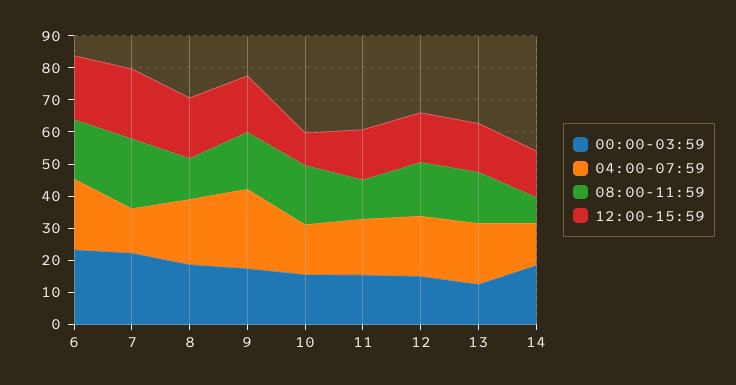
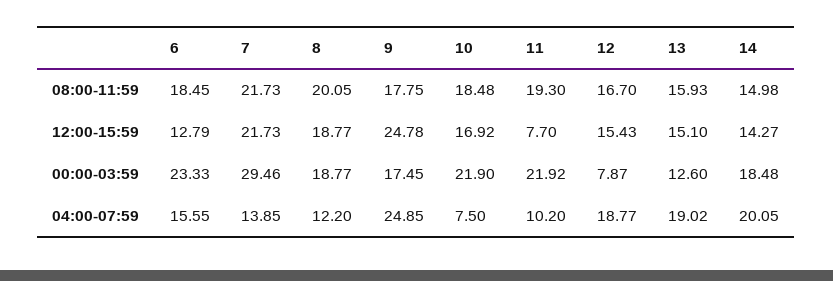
  {
    "00:00-03:59": {
      "6": 23.33,
-     "7": 22.5,
+     "7": 29.46,
      "8": 18.77,
      "9": 17.45,
-     "10": 15,
+     "10": 21.9,
-     "11": 15,
+     "11": 21.92,
-     "12": 15,
+     "12": 7.87,
      "13": 12.6,
      "14": 18.48
    },
    "04:00-07:59": {
-     "6": 22.5,
+     "6": 15.55,
      "7": 13.85,
-     "8": 20,
+     "8": 12.2,
      "9": 24.85,
-     "10": 15,
+     "10": 7.5,
-     "11": 17.5,
+     "11": 10.2,
      "12": 18.77,
      "13": 19.02,
-     "14": 12.5
+     "14": 20.05
    },
    "08:00-11:59": {
      "6": 18.45,
      "7": 21.73,
-     "8": 12.5,
+     "8": 20.05,
      "9": 17.75,
      "10": 18.48,
-     "11": 12.5,
+     "11": 19.3,
      "12": 16.7,
      "13": 15.93,
-     "14": 7.5
+     "14": 14.98
    },
    "12:00-15:59": {
-     "6": 20,
+     "6": 12.79,
      "7": 21.73,
      "8": 18.77,
-     "9": 17.5,
+     "9": 24.78,
-     "10": 10,
+     "10": 16.92,
-     "11": 15,
+     "11": 7.7,
      "12": 15.43,
      "13": 15.1,
      "14": 14.27
    }
  }

